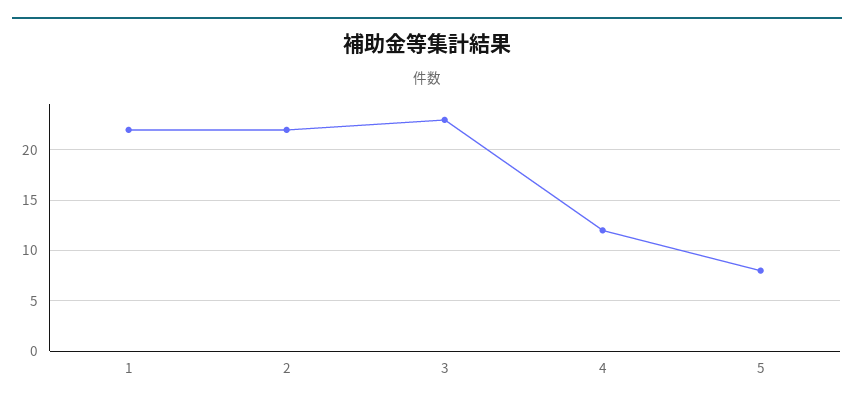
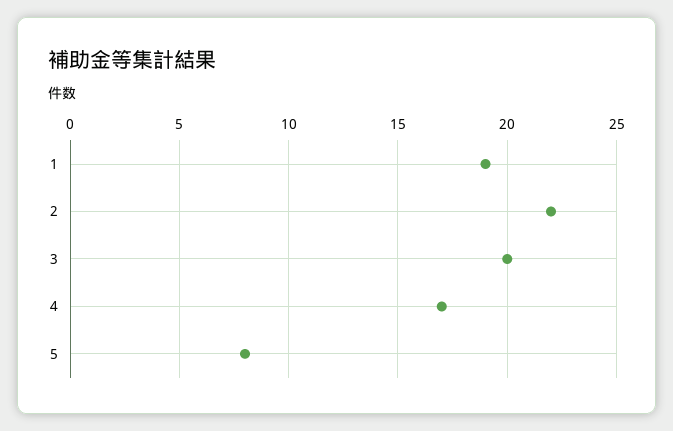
  {
-   "1": 22,
+   "1": 19,
    "2": 22,
-   "3": 23,
+   "3": 20,
-   "4": 12,
+   "4": 17,
    "5": 8
  }

